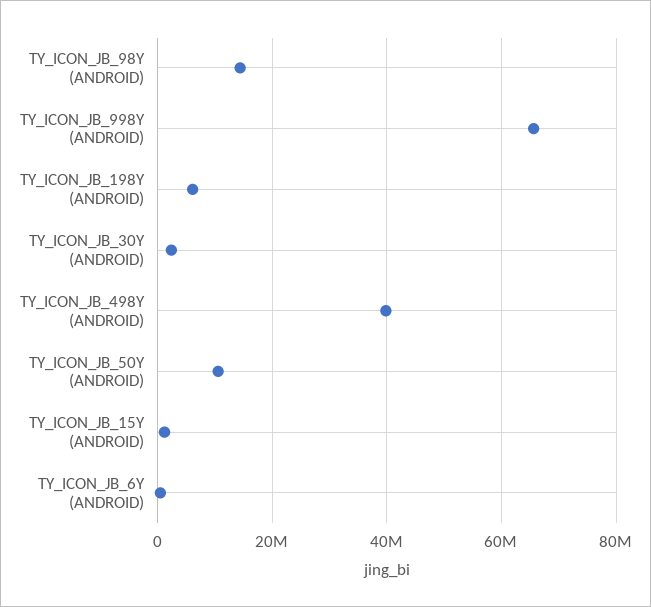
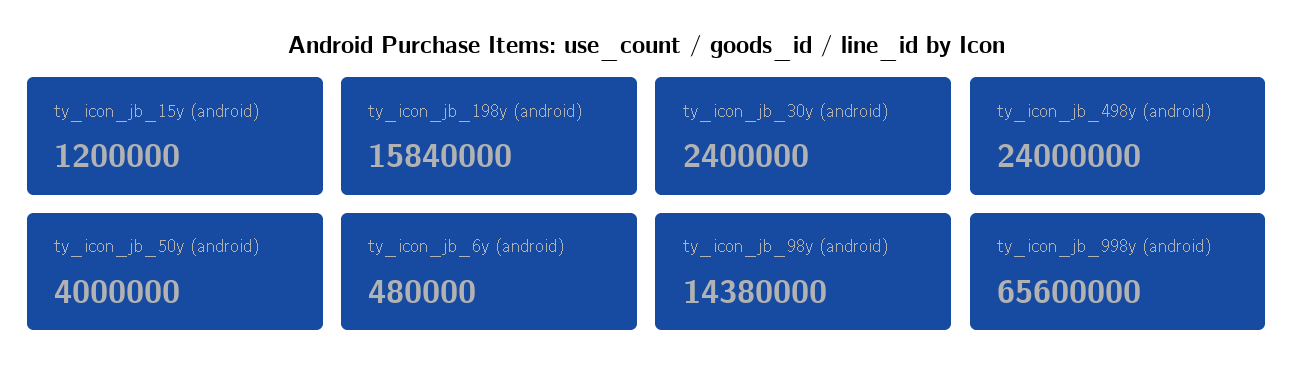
  {
    "TY_ICON_JB_98Y (ANDROID)": 14380000,
    "TY_ICON_JB_998Y (ANDROID)": 65600000,
-   "TY_ICON_JB_198Y (ANDROID)": 6000000,
+   "TY_ICON_JB_198Y (ANDROID)": 15840000,
    "TY_ICON_JB_30Y (ANDROID)": 2400000,
-   "TY_ICON_JB_498Y (ANDROID)": 40000000,
+   "TY_ICON_JB_498Y (ANDROID)": 24000000,
-   "TY_ICON_JB_50Y (ANDROID)": 10000000,
+   "TY_ICON_JB_50Y (ANDROID)": 4000000,
    "TY_ICON_JB_15Y (ANDROID)": 1200000,
    "TY_ICON_JB_6Y (ANDROID)": 480000
  }

